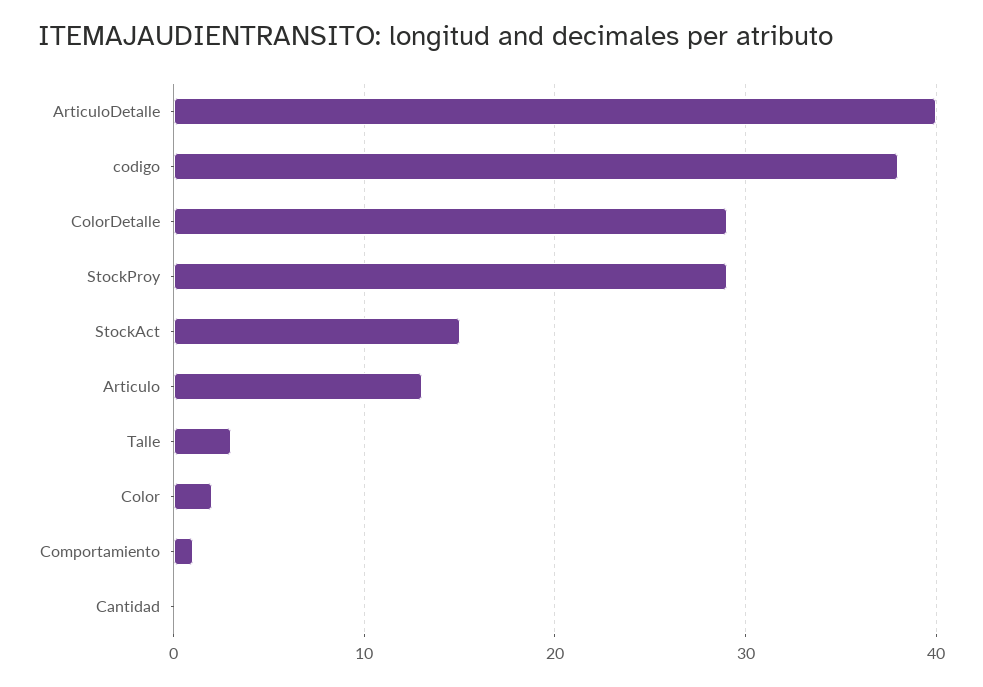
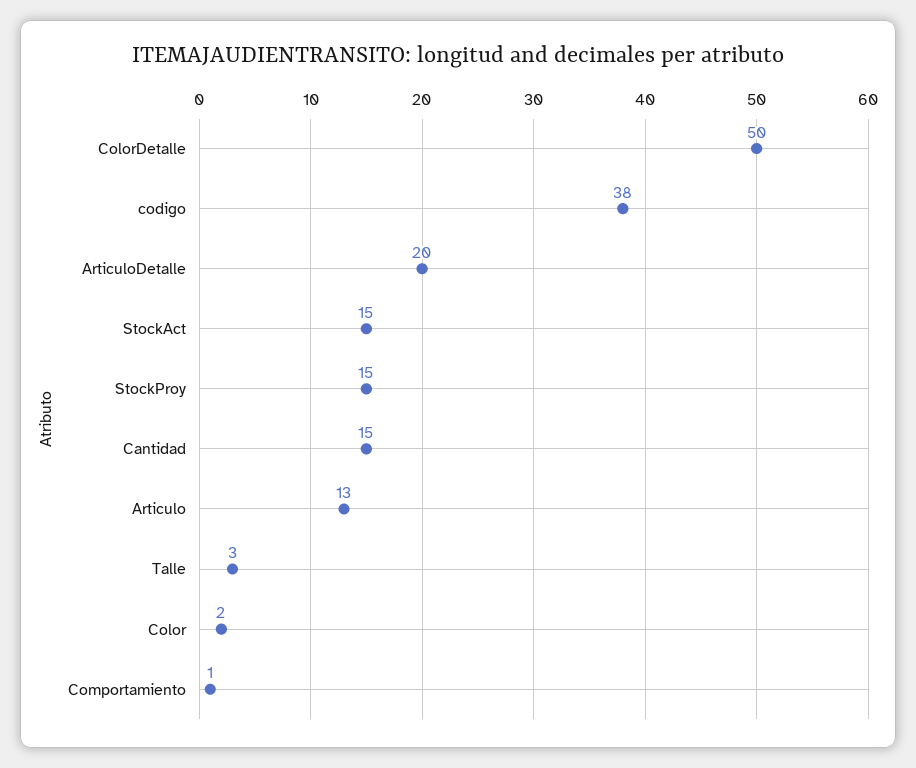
  {
-   "ArticuloDetalle": 40,
+   "ArticuloDetalle": 20,
    "codigo": 38,
-   "ColorDetalle": 29,
+   "ColorDetalle": 50,
-   "StockProy": 29,
+   "StockProy": 15,
    "StockAct": 15,
    "Articulo": 13,
    "Talle": 3,
    "Color": 2,
    "Comportamiento": 1,
-   "Cantidad": 0
+   "Cantidad": 15
  }

